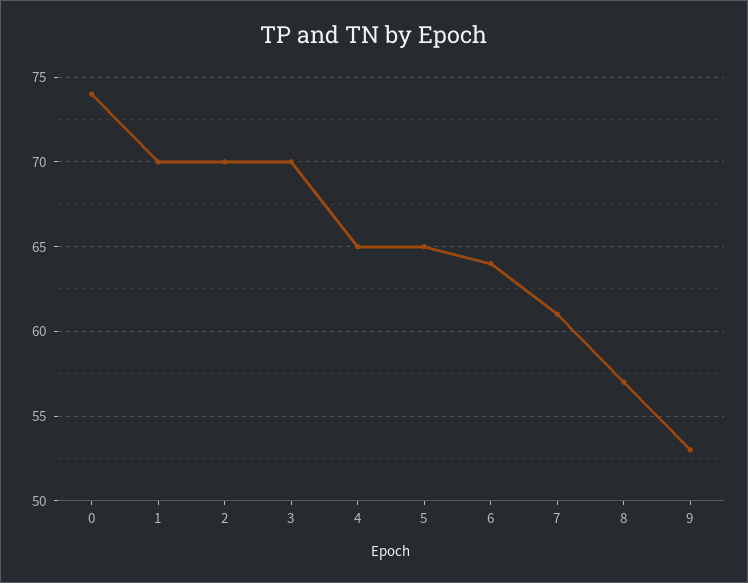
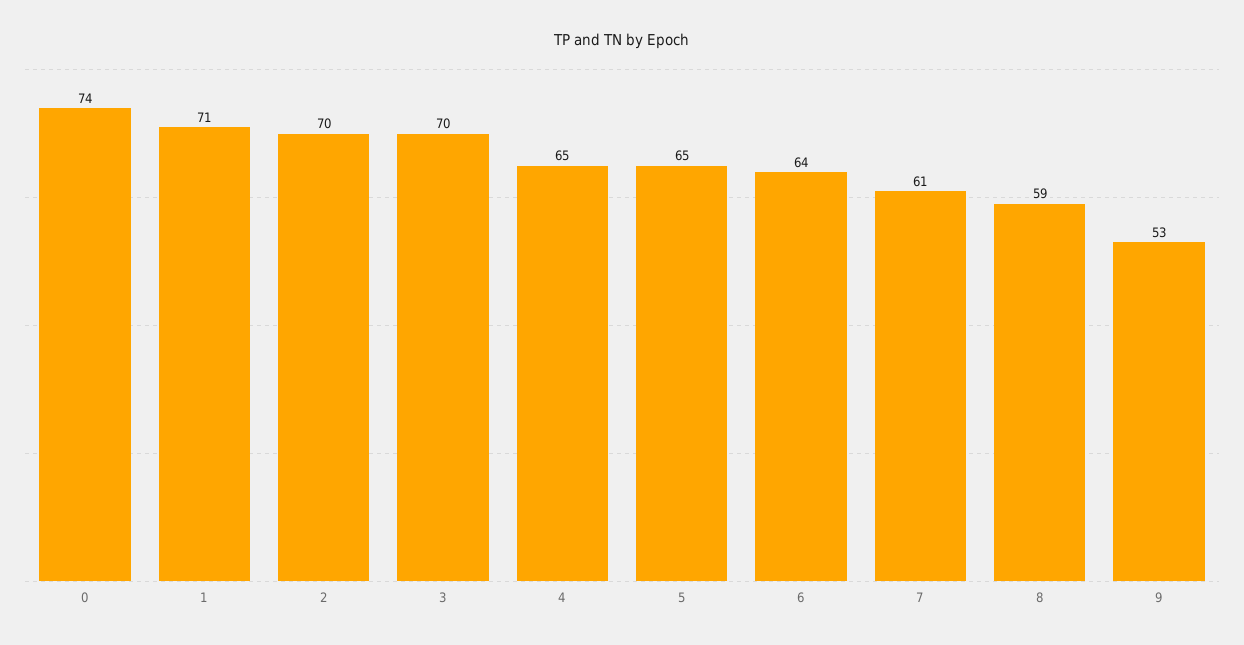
  {
    "0": 74,
-   "1": 70,
+   "1": 71,
    "2": 70,
    "3": 70,
    "4": 65,
    "5": 65,
    "6": 64,
    "7": 61,
-   "8": 57,
+   "8": 59,
    "9": 53
  }

